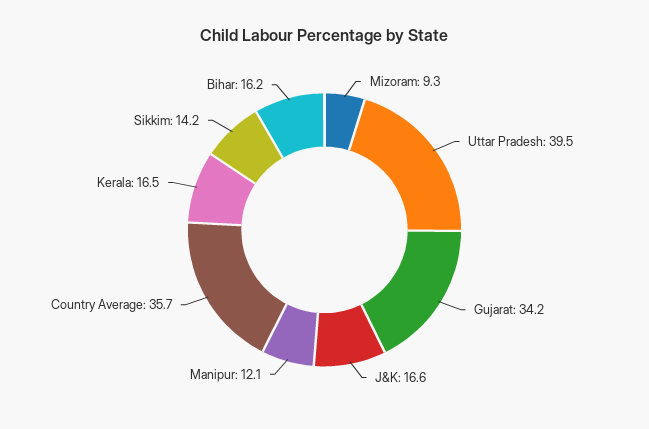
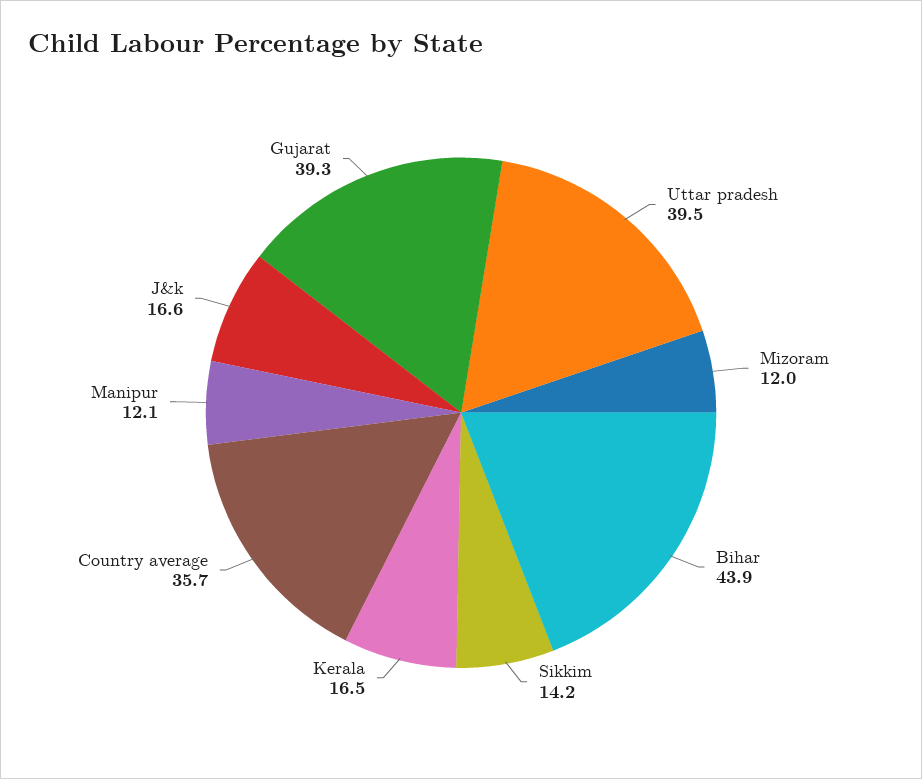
  {
-   "Mizoram": 9.3,
+   "Mizoram": 12,
    "Uttar Pradesh": 39.5,
-   "Gujarat": 34.2,
+   "Gujarat": 39.3,
    "J&K": 16.6,
    "Manipur": 12.1,
    "Country Average": 35.7,
    "Kerala": 16.5,
    "Sikkim": 14.2,
-   "Bihar": 16.2
+   "Bihar": 43.9
  }

